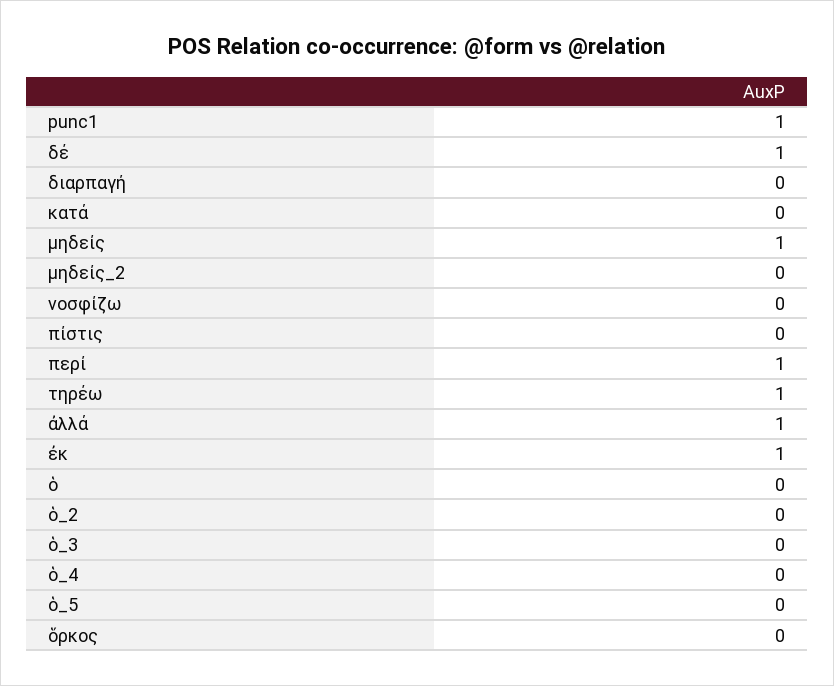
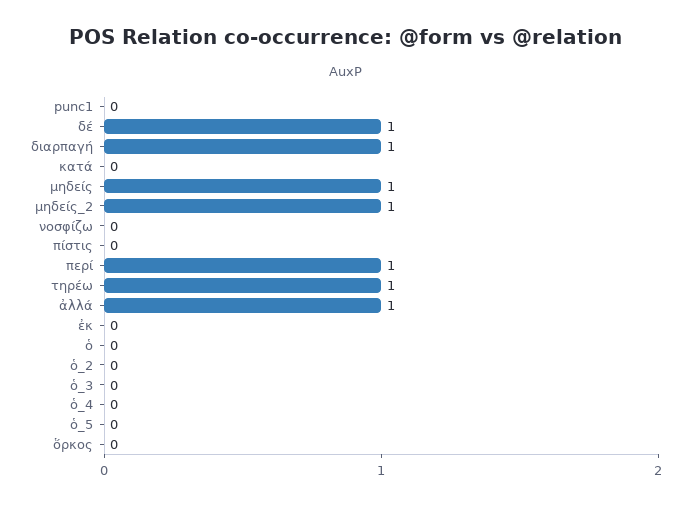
  {
-   "punc1": 1,
+   "punc1": 0,
    "δέ": 1,
-   "διαρπαγή": 0,
+   "διαρπαγή": 1,
    "κατά": 0,
    "μηδείς": 1,
-   "μηδείς_2": 0,
+   "μηδείς_2": 1,
    "νοσφίζω": 0,
    "πίστις": 0,
    "περί": 1,
    "τηρέω": 1,
    "ἀλλά": 1,
-   "ἐκ": 1,
+   "ἐκ": 0,
    "ὁ": 0,
    "ὁ_2": 0,
    "ὁ_3": 0,
    "ὁ_4": 0,
    "ὁ_5": 0,
    "ὅρκος": 0
  }

